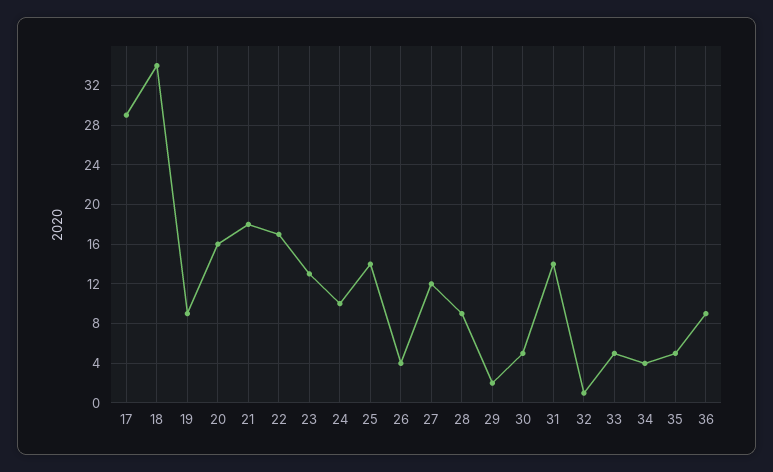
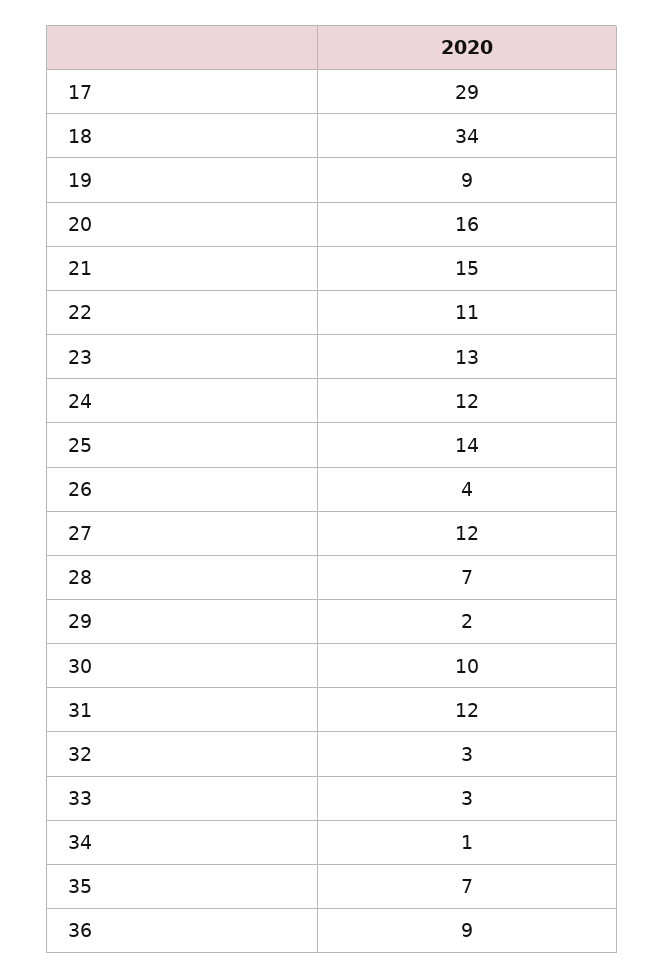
  {
    "17": 29,
    "18": 34,
    "19": 9,
    "20": 16,
-   "21": 18,
+   "21": 15,
-   "22": 17,
+   "22": 11,
    "23": 13,
-   "24": 10,
+   "24": 12,
    "25": 14,
    "26": 4,
    "27": 12,
-   "28": 9,
+   "28": 7,
    "29": 2,
-   "30": 5,
+   "30": 10,
-   "31": 14,
+   "31": 12,
-   "32": 1,
+   "32": 3,
-   "33": 5,
+   "33": 3,
-   "34": 4,
+   "34": 1,
-   "35": 5,
+   "35": 7,
    "36": 9
  }

